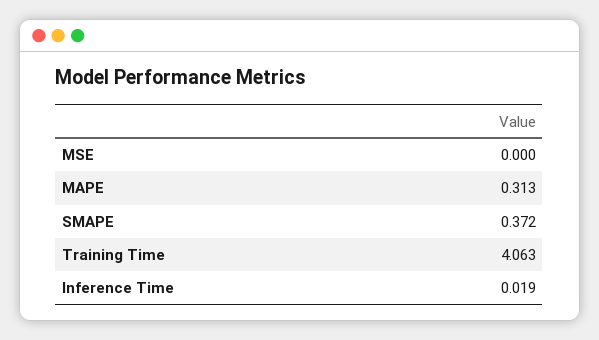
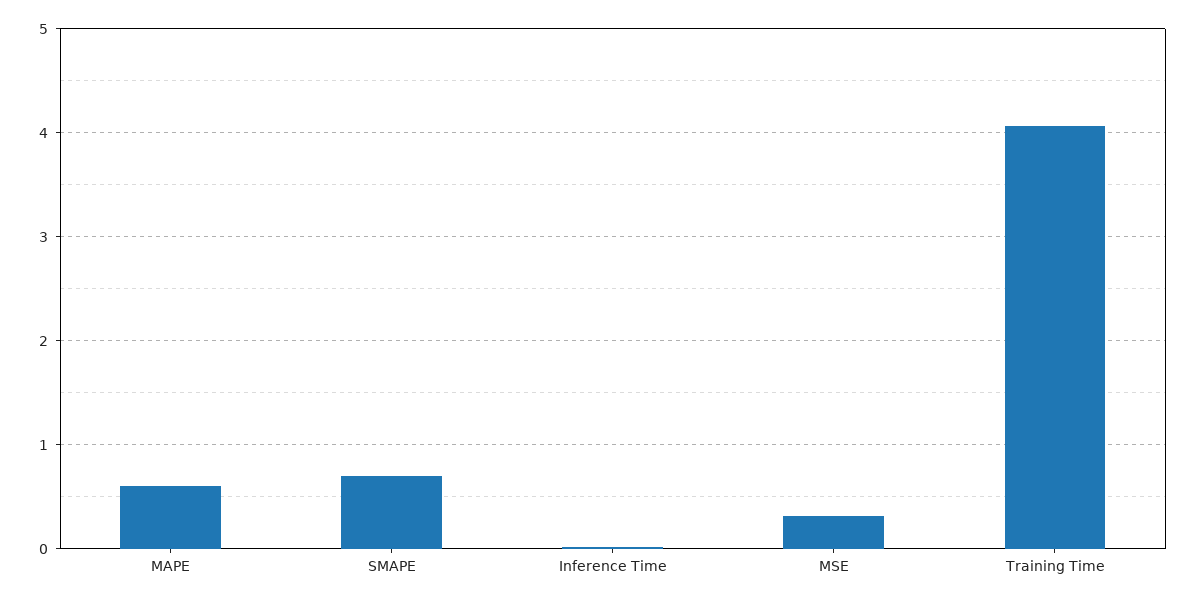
  {
-   "MSE": 0,
+   "MSE": 0.3,
-   "MAPE": 0.313,
+   "MAPE": 0.6,
-   "SMAPE": 0.372,
+   "SMAPE": 0.7,
    "Training Time": 4.063,
    "Inference Time": 0.019
  }

